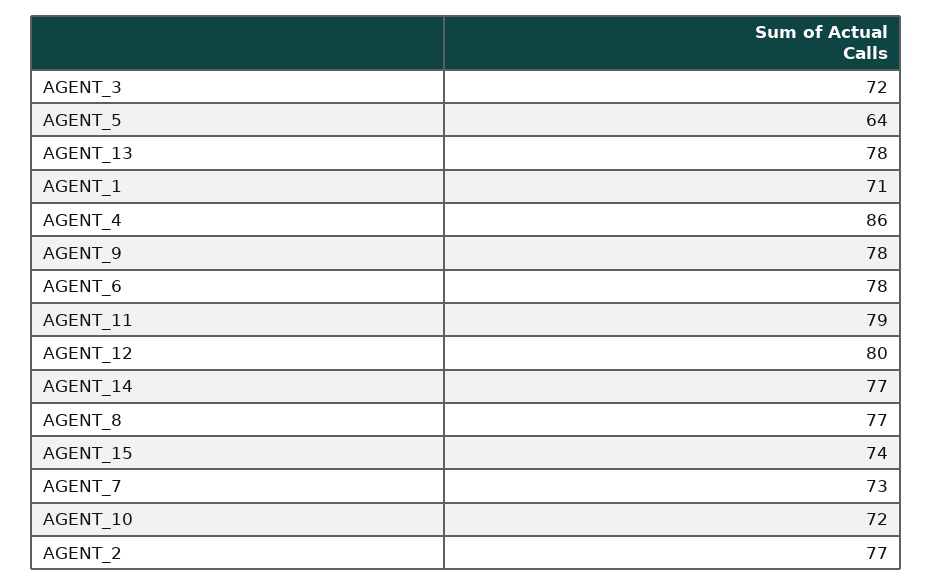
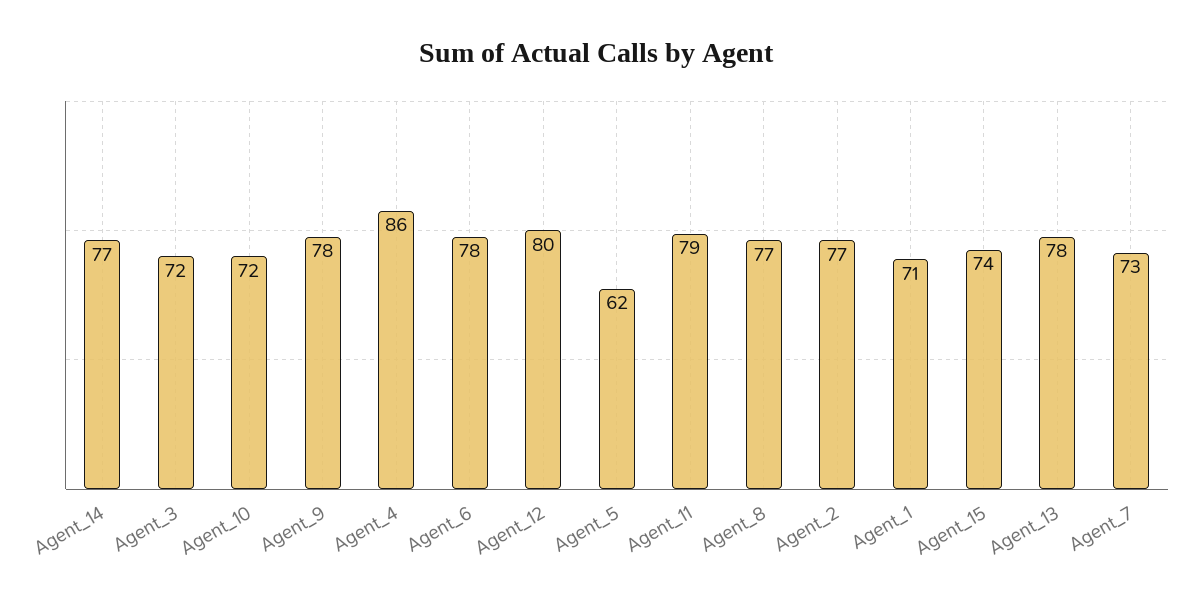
  {
    "AGENT_3": 72,
-   "AGENT_5": 64,
+   "AGENT_5": 62,
    "AGENT_13": 78,
    "AGENT_1": 71,
    "AGENT_4": 86,
    "AGENT_9": 78,
    "AGENT_6": 78,
    "AGENT_11": 79,
    "AGENT_12": 80,
    "AGENT_14": 77,
    "AGENT_8": 77,
    "AGENT_15": 74,
    "AGENT_7": 73,
    "AGENT_10": 72,
    "AGENT_2": 77
  }

